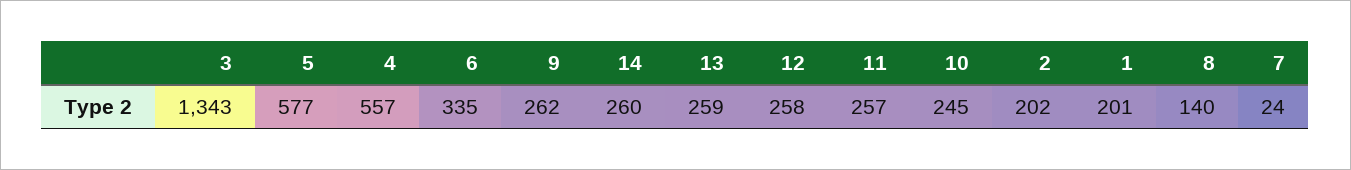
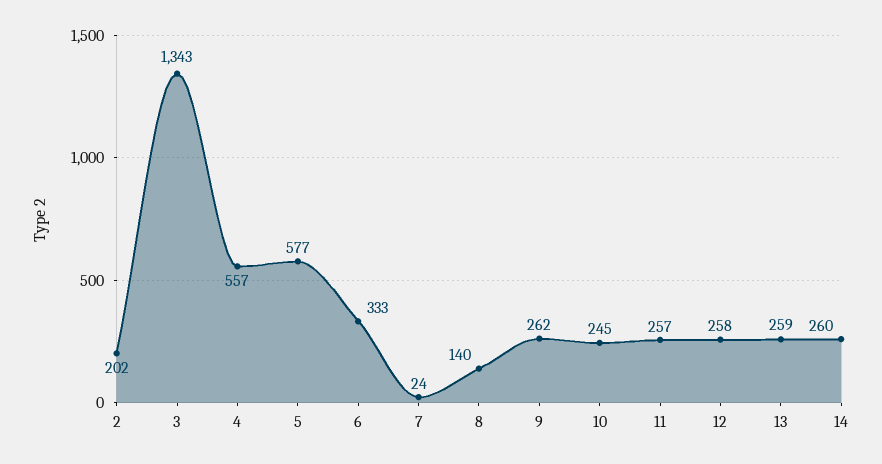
  {
    "3": 1343,
    "5": 577,
    "4": 557,
-   "6": 335,
+   "6": 333,
    "9": 262,
    "14": 260,
    "13": 259,
    "12": 258,
    "11": 257,
    "10": 245,
    "2": 202,
-   "1": 201,
    "8": 140,
    "7": 24
  }

